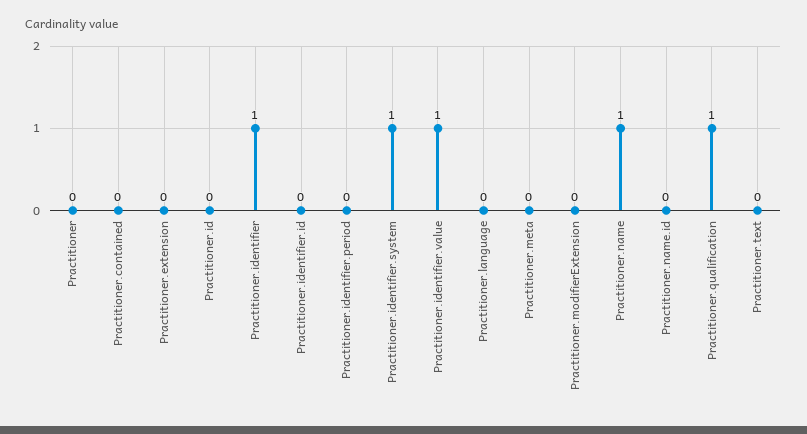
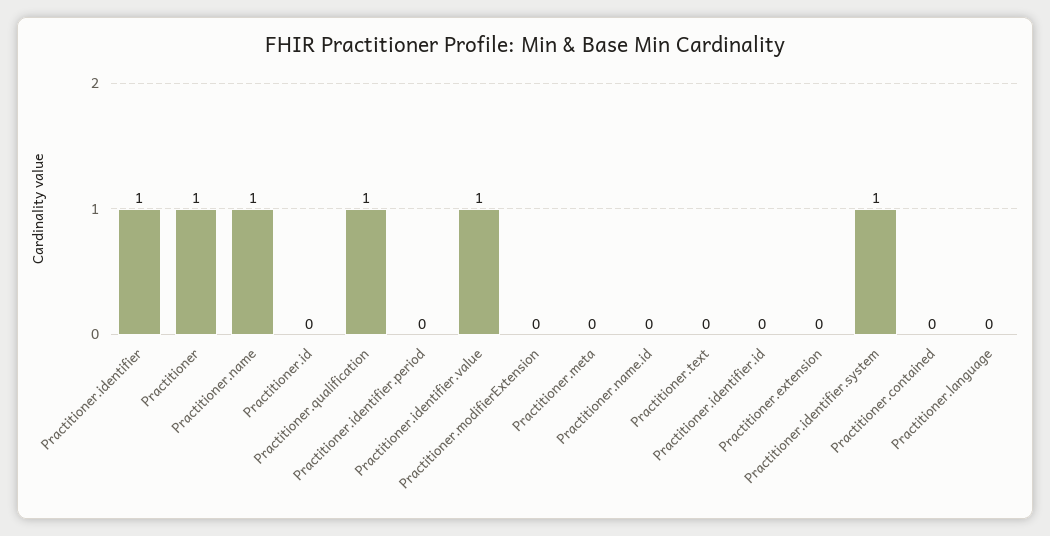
  {
-   "Practitioner": 0,
+   "Practitioner": 1,
    "Practitioner.contained": 0,
    "Practitioner.extension": 0,
    "Practitioner.id": 0,
    "Practitioner.identifier": 1,
    "Practitioner.identifier.id": 0,
    "Practitioner.identifier.period": 0,
    "Practitioner.identifier.system": 1,
    "Practitioner.identifier.value": 1,
    "Practitioner.language": 0,
    "Practitioner.meta": 0,
    "Practitioner.modifierExtension": 0,
    "Practitioner.name": 1,
    "Practitioner.name.id": 0,
    "Practitioner.qualification": 1,
    "Practitioner.text": 0
  }

